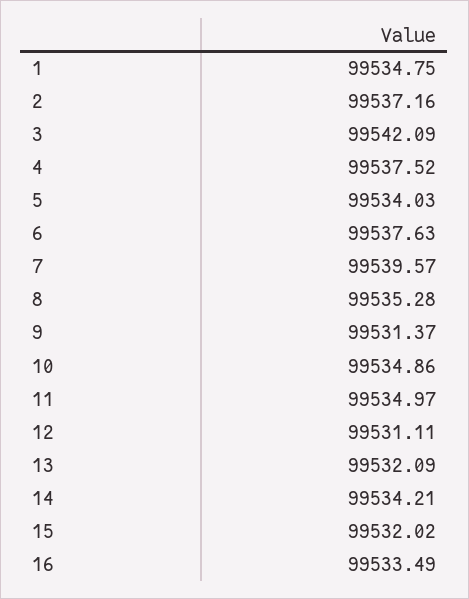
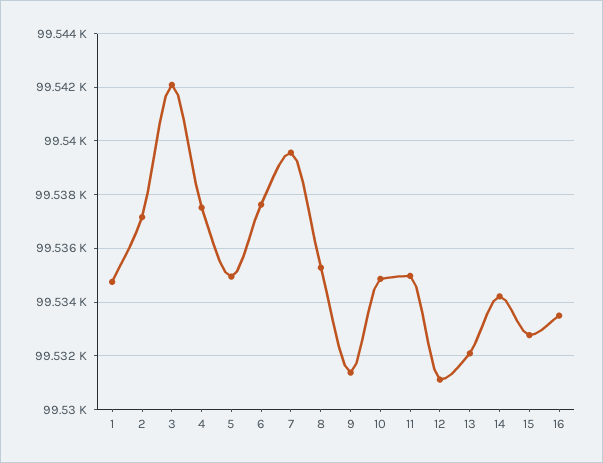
  {
    "1": 99534.75,
    "2": 99537.16,
    "3": 99542.09,
    "4": 99537.52,
-   "5": 99534.03,
+   "5": 99535,
    "6": 99537.63,
    "7": 99539.57,
    "8": 99535.28,
    "9": 99531.37,
    "10": 99534.86,
    "11": 99534.97,
    "12": 99531.11,
    "13": 99532.09,
    "14": 99534.21,
-   "15": 99532.02,
+   "15": 99532.75,
    "16": 99533.49
  }

